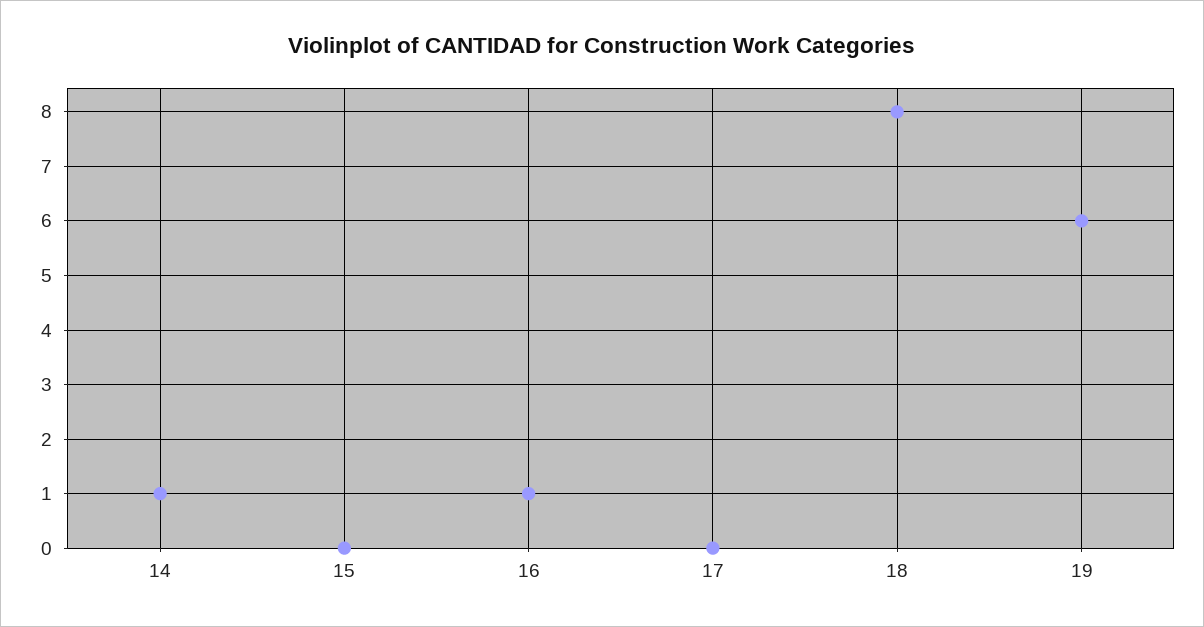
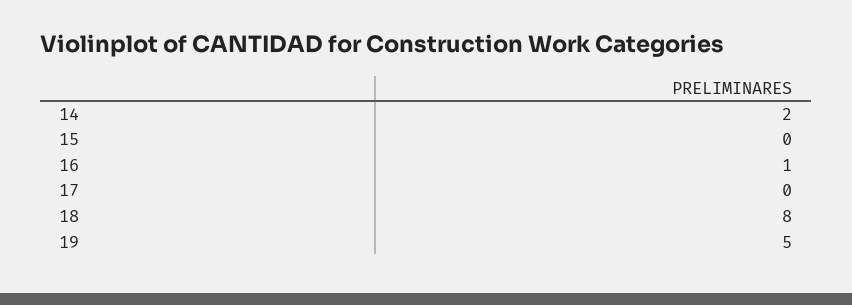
  {
-   "14": 1,
+   "14": 2,
    "15": 0,
    "16": 1,
    "17": 0,
    "18": 8,
-   "19": 6
+   "19": 5
  }

